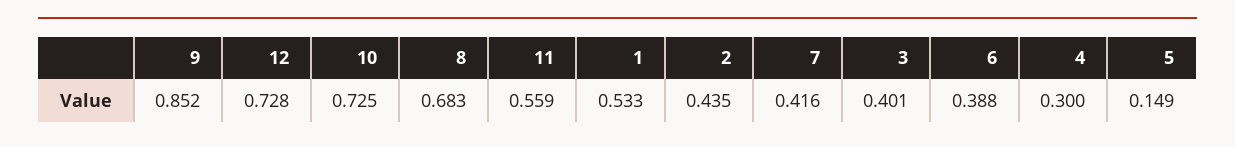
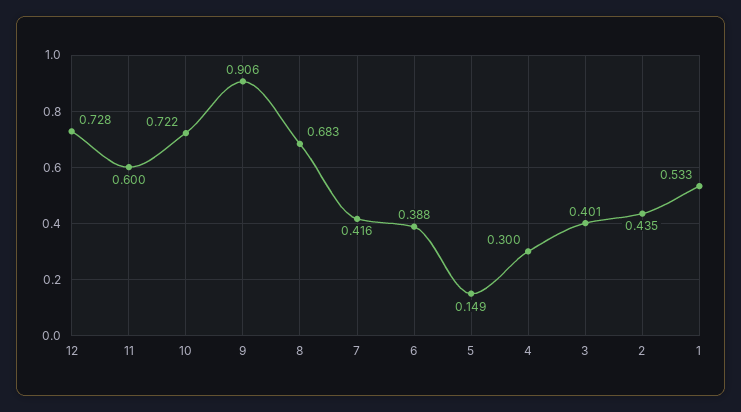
  {
-   "9": 0.852,
+   "9": 0.906,
    "12": 0.728,
-   "10": 0.725,
+   "10": 0.722,
    "8": 0.683,
-   "11": 0.559,
+   "11": 0.6,
    "1": 0.533,
    "2": 0.435,
    "7": 0.416,
    "3": 0.401,
    "6": 0.388,
    "4": 0.3,
    "5": 0.149
  }

